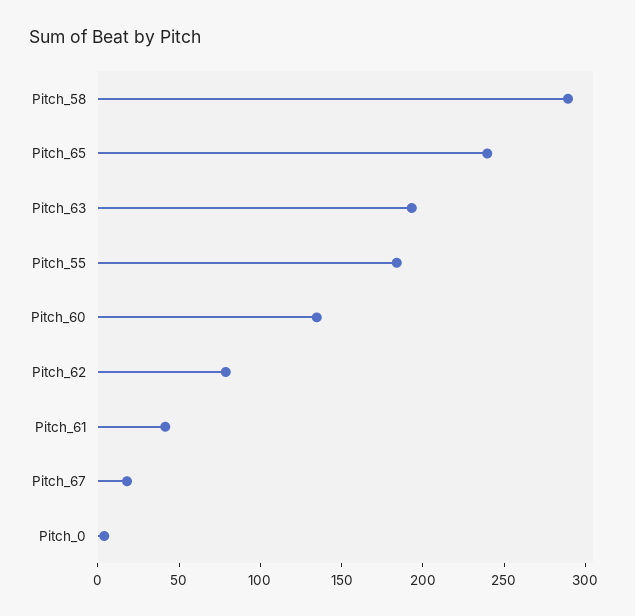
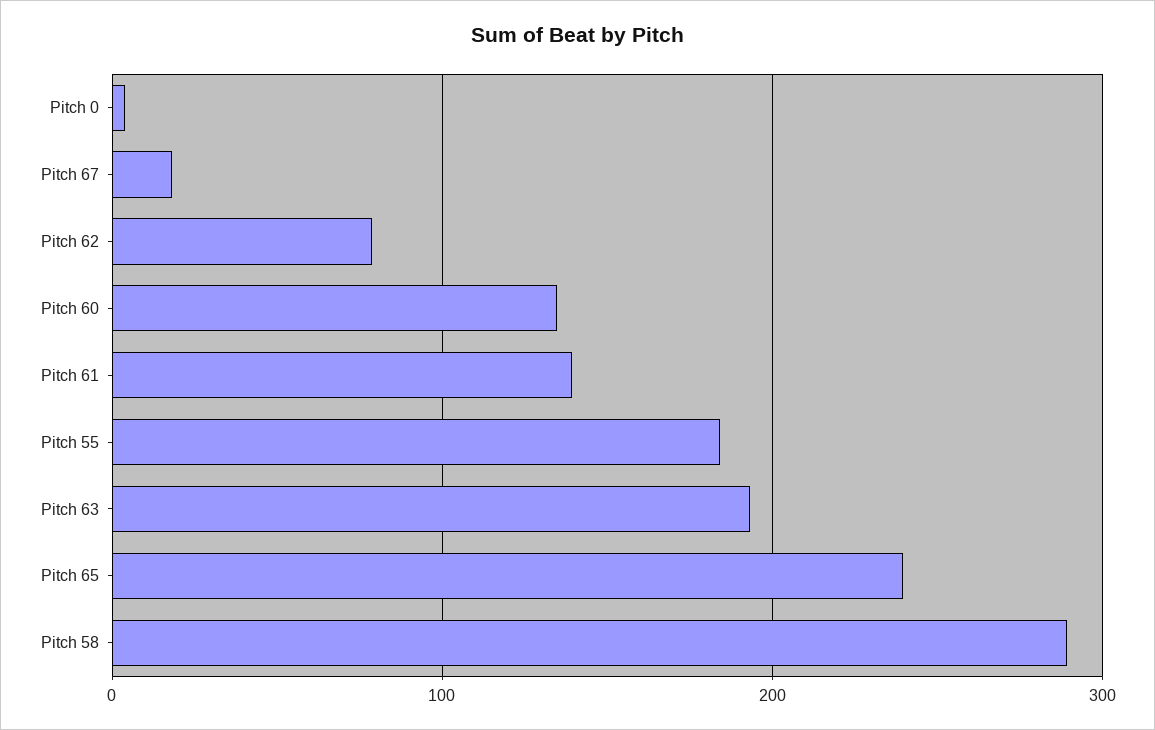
  {
    "Pitch_58": 290,
    "Pitch_65": 240,
    "Pitch_63": 190,
    "Pitch_55": 180,
    "Pitch_60": 130,
    "Pitch_62": 80,
-   "Pitch_61": 40,
+   "Pitch_61": 140,
    "Pitch_67": 20,
    "Pitch_0": 0
  }

